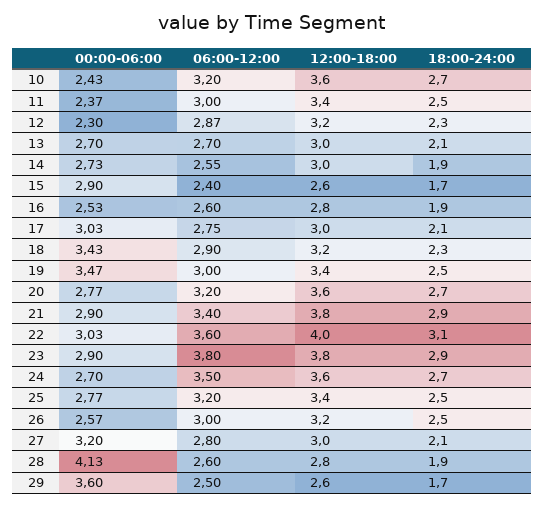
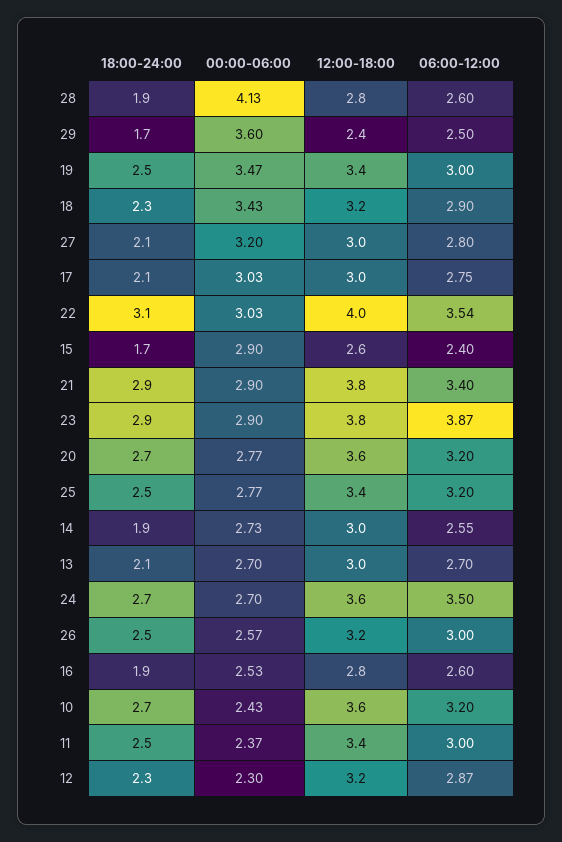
  {
    "00:00-06:00": {
      "10": 2.43,
      "11": 2.37,
      "12": 2.3,
      "13": 2.7,
      "14": 2.73,
      "15": 2.9,
      "16": 2.53,
      "17": 3.03,
      "18": 3.43,
      "19": 3.47,
      "20": 2.77,
      "21": 2.9,
      "22": 3.03,
      "23": 2.9,
      "24": 2.7,
      "25": 2.77,
      "26": 2.57,
      "27": 3.2,
      "28": 4.13,
      "29": 3.6
    },
    "06:00-12:00": {
      "10": 3.2,
      "11": 3,
      "12": 2.87,
      "13": 2.7,
      "14": 2.55,
      "15": 2.4,
      "16": 2.6,
      "17": 2.75,
      "18": 2.9,
      "19": 3,
      "20": 3.2,
      "21": 3.4,
-     "22": 3.6,
+     "22": 3.54,
-     "23": 3.8,
+     "23": 3.87,
      "24": 3.5,
      "25": 3.2,
      "26": 3,
      "27": 2.8,
      "28": 2.6,
      "29": 2.5
    },
    "12:00-18:00": {
      "10": 3.6,
      "11": 3.4,
      "12": 3.2,
      "13": 3,
      "14": 3,
      "15": 2.6,
      "16": 2.8,
      "17": 3,
      "18": 3.2,
      "19": 3.4,
      "20": 3.6,
      "21": 3.8,
      "22": 4,
      "23": 3.8,
      "24": 3.6,
      "25": 3.4,
      "26": 3.2,
      "27": 3,
      "28": 2.8,
-     "29": 2.6
+     "29": 2.4
    },
    "18:00-24:00": {
      "10": 2.7,
      "11": 2.5,
      "12": 2.3,
      "13": 2.1,
      "14": 1.9,
      "15": 1.7,
      "16": 1.9,
      "17": 2.1,
      "18": 2.3,
      "19": 2.5,
      "20": 2.7,
      "21": 2.9,
      "22": 3.1,
      "23": 2.9,
      "24": 2.7,
      "25": 2.5,
      "26": 2.5,
      "27": 2.1,
      "28": 1.9,
      "29": 1.7
    }
  }

